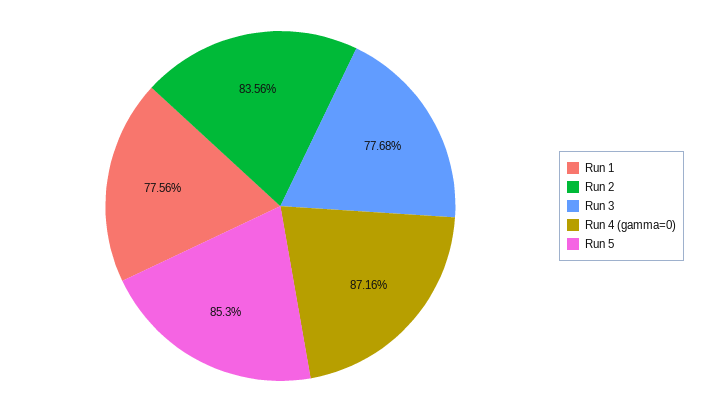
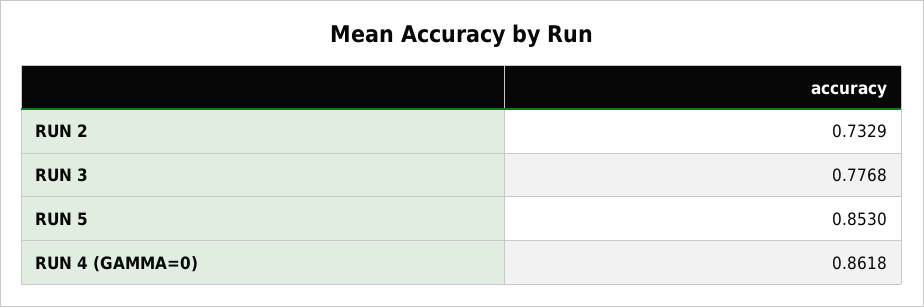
  {
-   "Run 1": 0.7756,
-   "Run 2": 0.8356,
+   "Run 2": 0.7329,
    "Run 3": 0.7768,
-   "Run 4 (gamma=0)": 0.8716,
+   "Run 4 (gamma=0)": 0.8618,
    "Run 5": 0.853
  }

